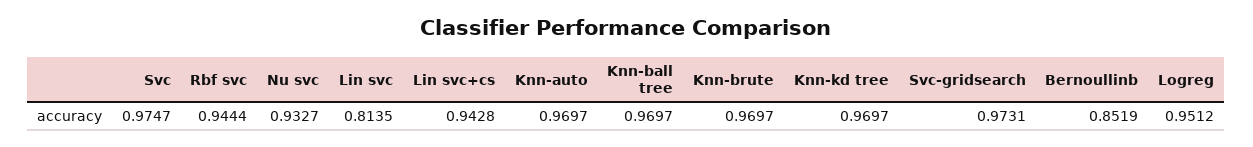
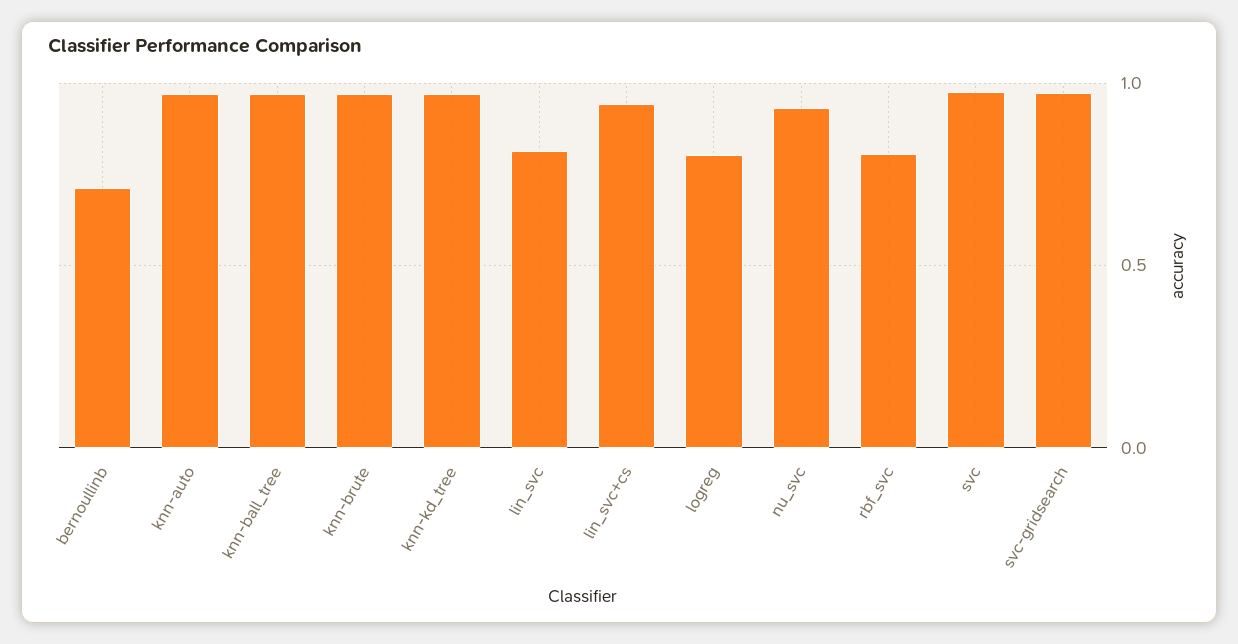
  {
    "Svc": 0.9747,
-   "Rbf svc": 0.9444,
+   "Rbf svc": 0.8,
    "Nu svc": 0.9327,
    "Lin svc": 0.8135,
    "Lin svc+cs": 0.9428,
    "Knn-auto": 0.9697,
    "Knn-ball tree": 0.9697,
    "Knn-brute": 0.9697,
    "Knn-kd tree": 0.9697,
    "Svc-gridsearch": 0.9731,
-   "Bernoullinb": 0.8519,
+   "Bernoullinb": 0.7,
-   "Logreg": 0.9512
+   "Logreg": 0.8
  }

